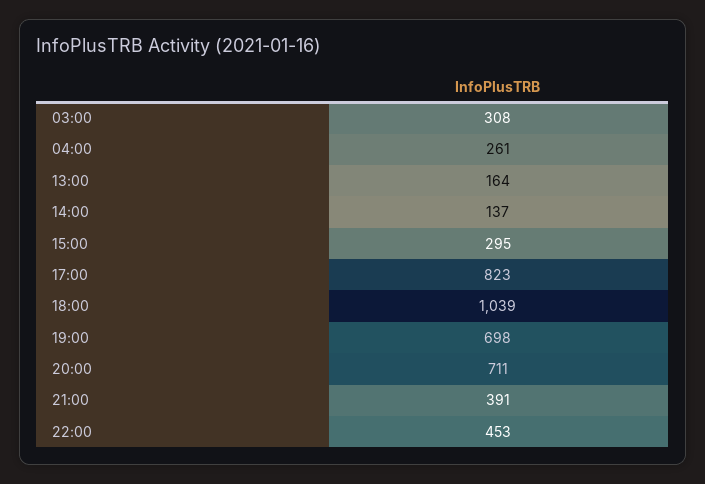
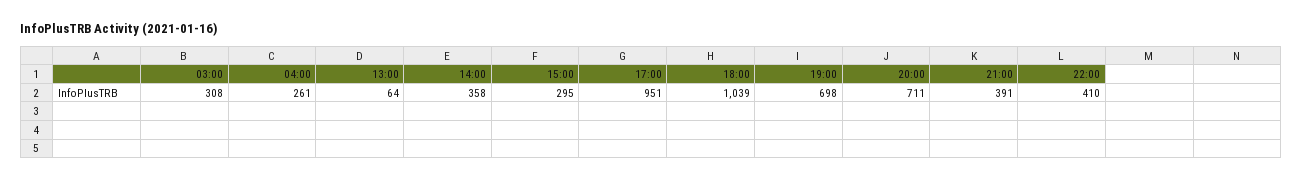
  {
    "03:00": 308,
    "04:00": 261,
-   "13:00": 164,
+   "13:00": 64,
-   "14:00": 137,
+   "14:00": 358,
    "15:00": 295,
-   "17:00": 823,
+   "17:00": 951,
    "18:00": 1039,
    "19:00": 698,
    "20:00": 711,
    "21:00": 391,
-   "22:00": 453
+   "22:00": 410
  }

